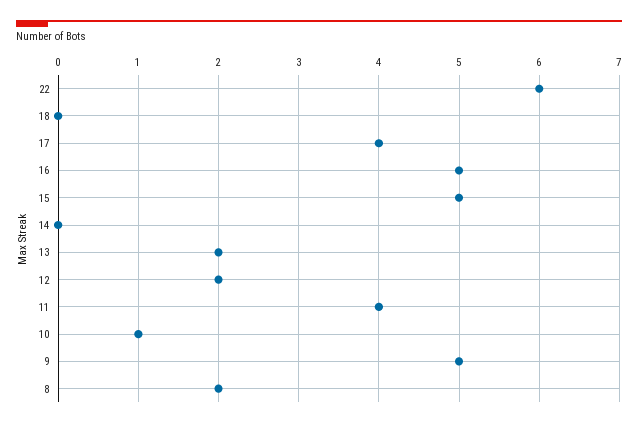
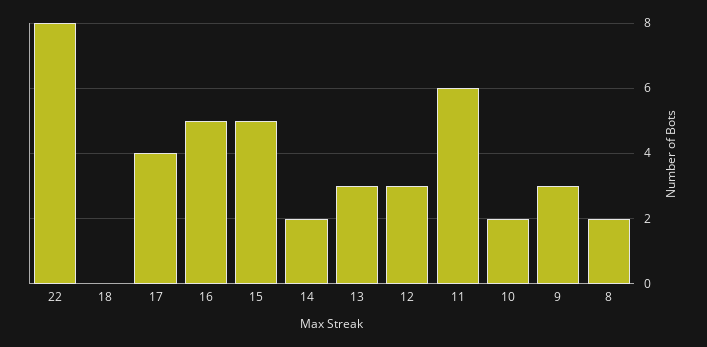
  {
-   "22": 6,
+   "22": 8,
    "18": 0,
    "17": 4,
    "16": 5,
    "15": 5,
-   "14": 0,
+   "14": 2,
-   "13": 2,
+   "13": 3,
-   "12": 2,
+   "12": 3,
-   "11": 4,
+   "11": 6,
-   "10": 1,
+   "10": 2,
-   "9": 5,
+   "9": 3,
    "8": 2
  }

